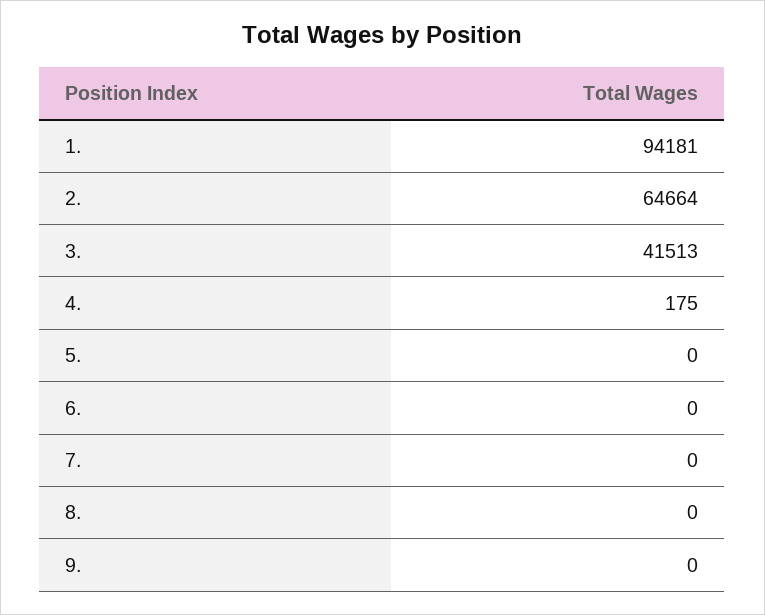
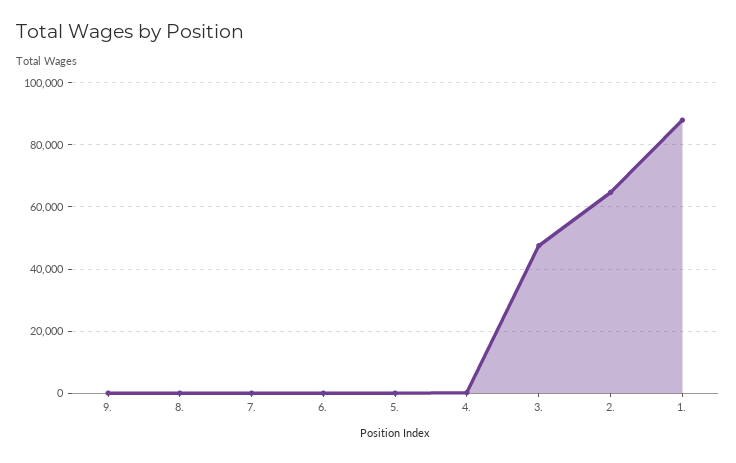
  {
-   "1.": 94181,
+   "1.": 88000,
    "2.": 64664,
-   "3.": 41513,
+   "3.": 48000,
    "4.": 175,
    "5.": 0,
    "6.": 0,
    "7.": 0,
    "8.": 0,
    "9.": 0
  }

